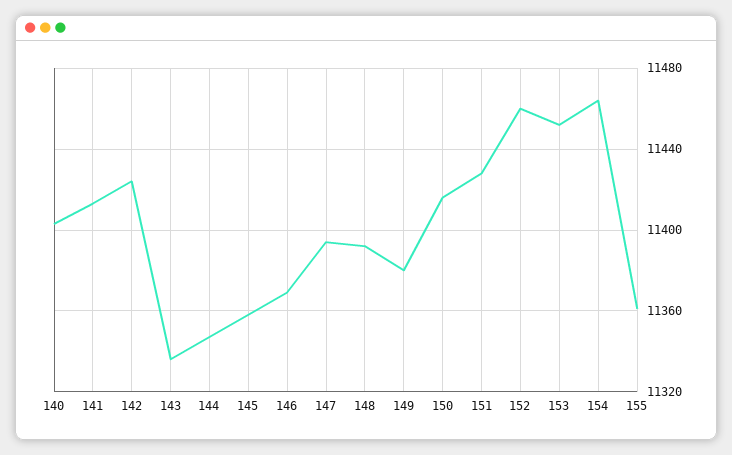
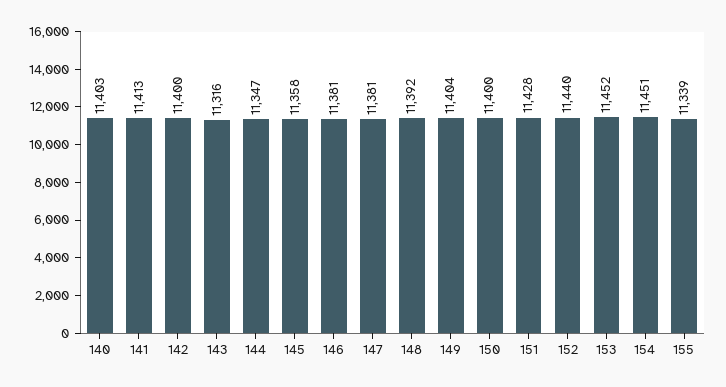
  {
    "140": 11403,
    "141": 11413,
-   "142": 11425,
+   "142": 11400,
-   "143": 11335,
+   "143": 11316,
    "144": 11347,
    "145": 11358,
-   "146": 11370,
+   "146": 11381,
-   "147": 11395,
+   "147": 11381,
    "148": 11392,
-   "149": 11380,
+   "149": 11404,
-   "150": 11415,
+   "150": 11400,
    "151": 11428,
-   "152": 11460,
+   "152": 11440,
    "153": 11452,
-   "154": 11465,
+   "154": 11451,
-   "155": 11360
+   "155": 11339
  }

